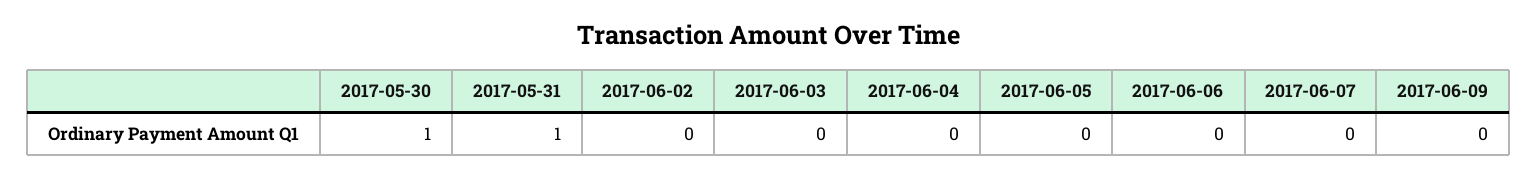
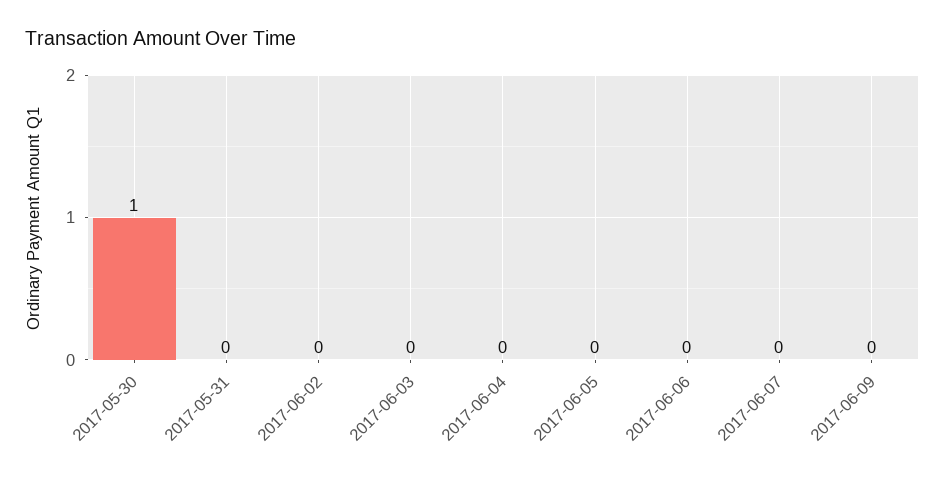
  {
    "2017-05-30": 1,
-   "2017-05-31": 1,
+   "2017-05-31": 0,
    "2017-06-02": 0,
    "2017-06-03": 0,
    "2017-06-04": 0,
    "2017-06-05": 0,
    "2017-06-06": 0,
    "2017-06-07": 0,
    "2017-06-09": 0
  }

